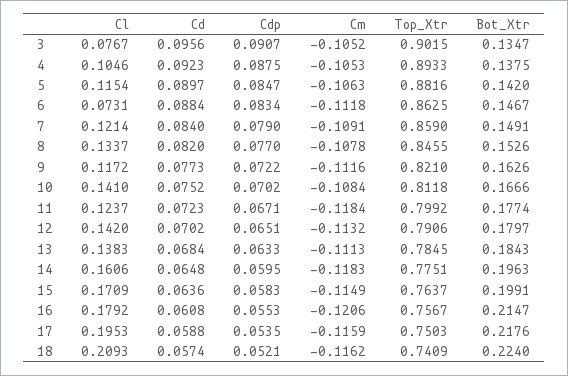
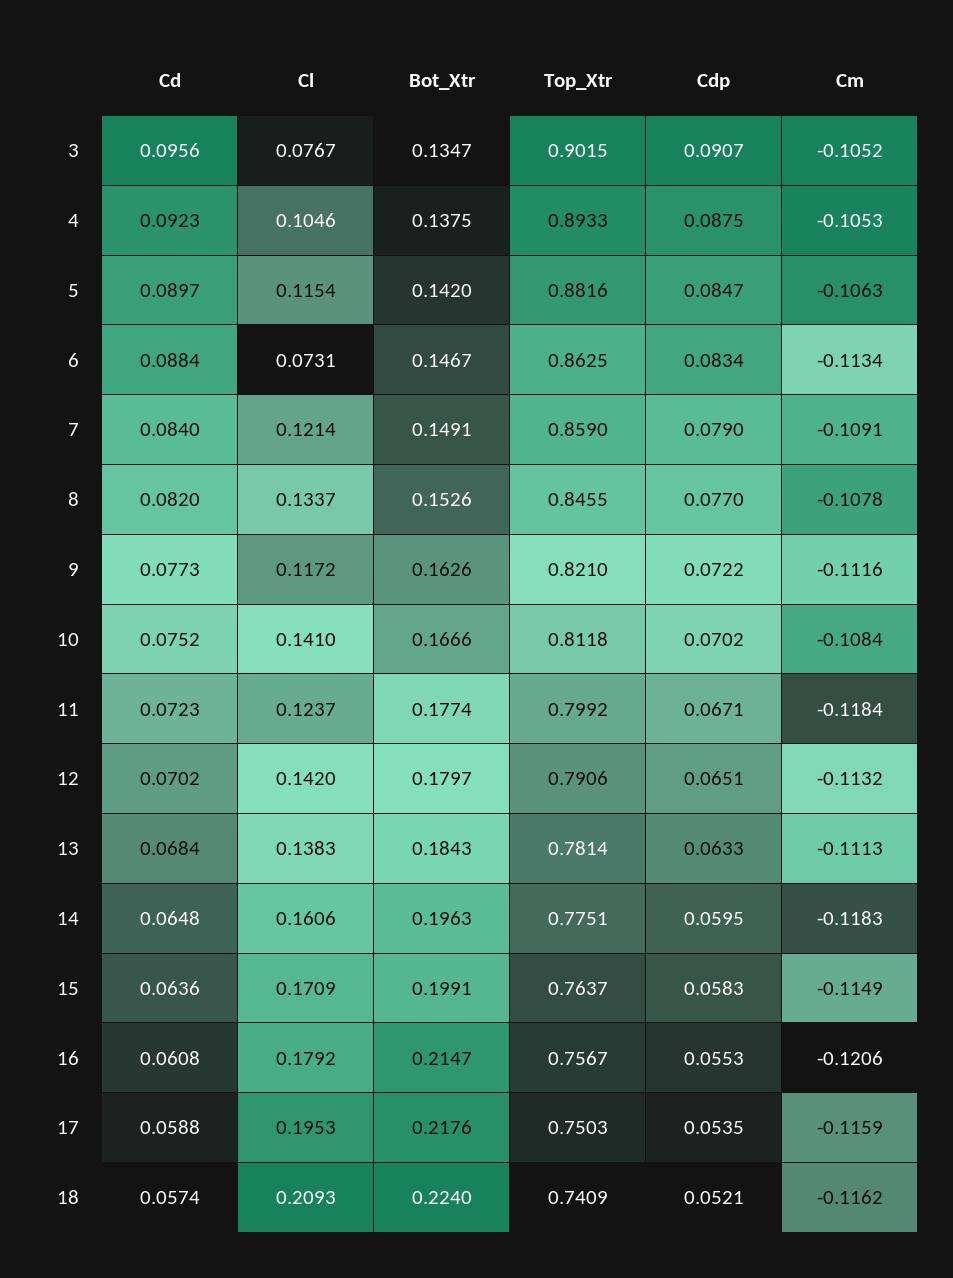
  {
    "Cl": {
      "3": 0.0767,
      "4": 0.1046,
      "5": 0.1154,
      "6": 0.0731,
      "7": 0.1214,
      "8": 0.1337,
      "9": 0.1172,
      "10": 0.141,
      "11": 0.1237,
      "12": 0.142,
      "13": 0.1383,
      "14": 0.1606,
      "15": 0.1709,
      "16": 0.1792,
      "17": 0.1953,
      "18": 0.2093
    },
    "Cd": {
      "3": 0.0956,
      "4": 0.0923,
      "5": 0.0897,
      "6": 0.0884,
      "7": 0.084,
      "8": 0.082,
      "9": 0.0773,
      "10": 0.0752,
      "11": 0.0723,
      "12": 0.0702,
      "13": 0.0684,
      "14": 0.0648,
      "15": 0.0636,
      "16": 0.0608,
      "17": 0.0588,
      "18": 0.0574
    },
    "Cdp": {
      "3": 0.0907,
      "4": 0.0875,
      "5": 0.0847,
      "6": 0.0834,
      "7": 0.079,
      "8": 0.077,
      "9": 0.0722,
      "10": 0.0702,
      "11": 0.0671,
      "12": 0.0651,
      "13": 0.0633,
      "14": 0.0595,
      "15": 0.0583,
      "16": 0.0553,
      "17": 0.0535,
      "18": 0.0521
    },
    "Cm": {
      "3": -0.1052,
      "4": -0.1053,
      "5": -0.1063,
-     "6": -0.1118,
+     "6": -0.1134,
      "7": -0.1091,
      "8": -0.1078,
      "9": -0.1116,
      "10": -0.1084,
      "11": -0.1184,
      "12": -0.1132,
      "13": -0.1113,
      "14": -0.1183,
      "15": -0.1149,
      "16": -0.1206,
      "17": -0.1159,
      "18": -0.1162
    },
    "Top_Xtr": {
      "3": 0.9015,
      "4": 0.8933,
      "5": 0.8816,
      "6": 0.8625,
      "7": 0.859,
      "8": 0.8455,
      "9": 0.821,
      "10": 0.8118,
      "11": 0.7992,
      "12": 0.7906,
-     "13": 0.7845,
+     "13": 0.7814,
      "14": 0.7751,
      "15": 0.7637,
      "16": 0.7567,
      "17": 0.7503,
      "18": 0.7409
    },
    "Bot_Xtr": {
      "3": 0.1347,
      "4": 0.1375,
      "5": 0.142,
      "6": 0.1467,
      "7": 0.1491,
      "8": 0.1526,
      "9": 0.1626,
      "10": 0.1666,
      "11": 0.1774,
      "12": 0.1797,
      "13": 0.1843,
      "14": 0.1963,
      "15": 0.1991,
      "16": 0.2147,
      "17": 0.2176,
      "18": 0.224
    }
  }

